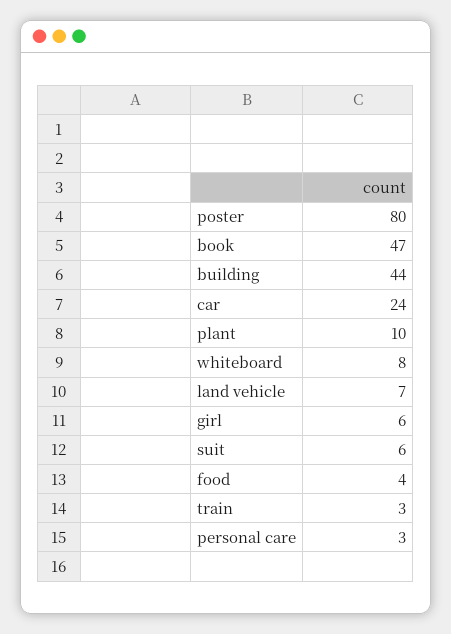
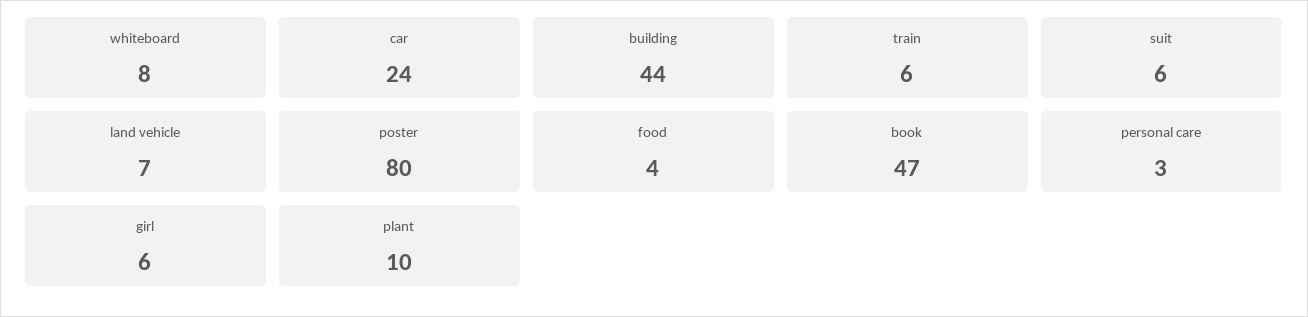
  {
    "poster": 80,
    "book": 47,
    "building": 44,
    "car": 24,
    "plant": 10,
    "whiteboard": 8,
    "land vehicle": 7,
    "girl": 6,
    "suit": 6,
    "food": 4,
-   "train": 3,
+   "train": 6,
    "personal care": 3
  }

